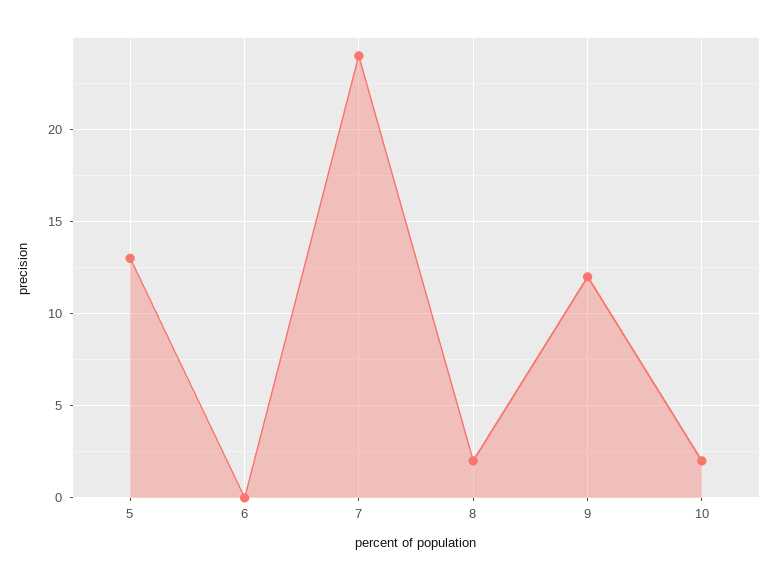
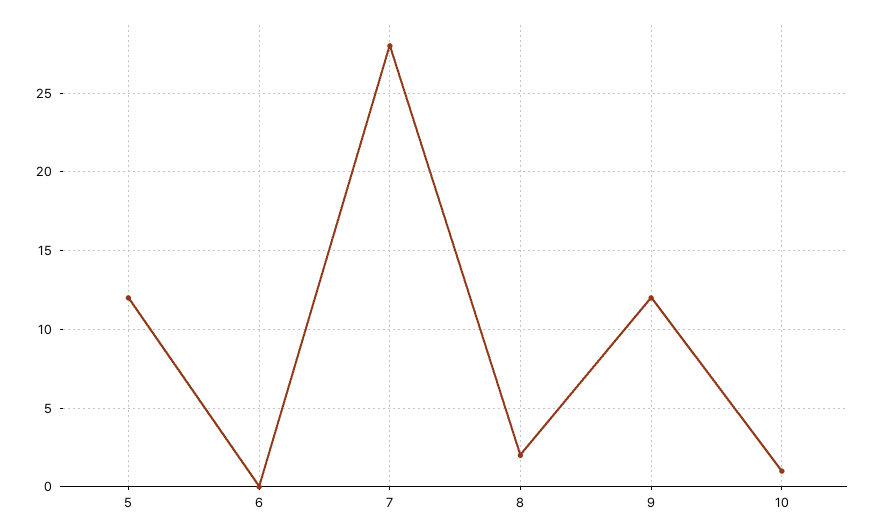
  {
-   "5": 13,
+   "5": 12,
    "6": 0,
-   "7": 24,
+   "7": 28,
    "8": 2,
    "9": 12,
-   "10": 2
+   "10": 1
  }

